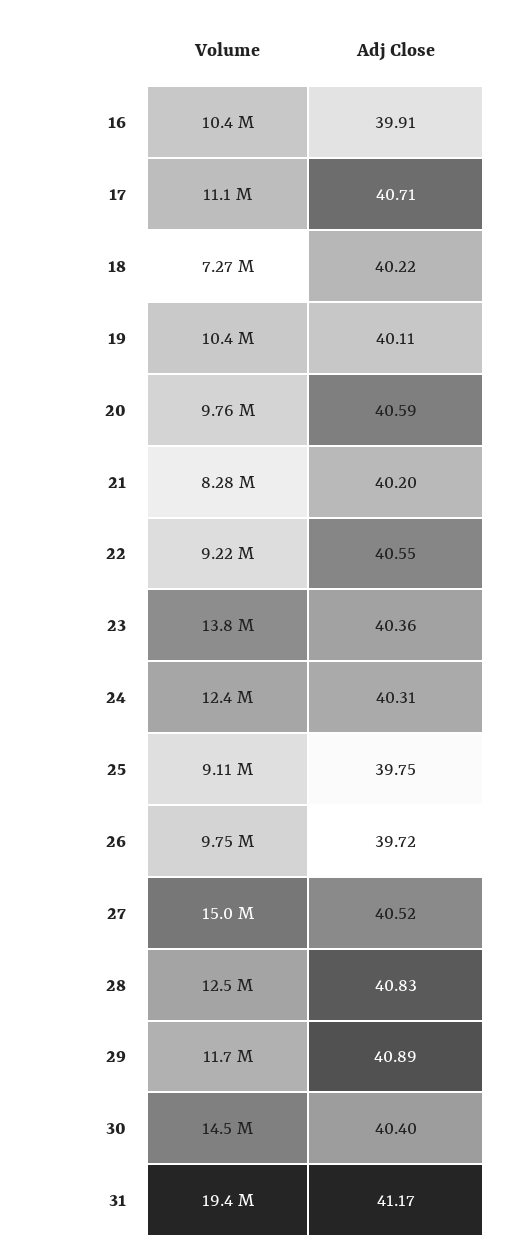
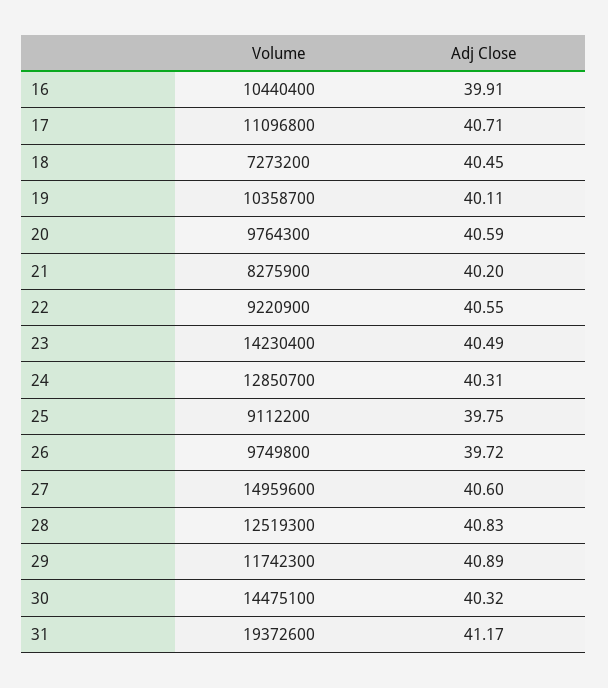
  {
    "Volume": {
      "16": 10440400,
      "17": 11096800,
      "18": 7273200,
      "19": 10358700,
      "20": 9764300,
      "21": 8275900,
      "22": 9220900,
-     "23": 13800000,
+     "23": 14230400,
-     "24": 12400000,
+     "24": 12850700,
      "25": 9112200,
      "26": 9749800,
      "27": 14959600,
      "28": 12519300,
      "29": 11742300,
      "30": 14475100,
      "31": 19372600
    },
    "Adj Close": {
      "16": 39.91,
      "17": 40.71,
-     "18": 40.22,
+     "18": 40.45,
      "19": 40.11,
      "20": 40.59,
      "21": 40.2,
      "22": 40.55,
-     "23": 40.36,
+     "23": 40.49,
      "24": 40.31,
      "25": 39.75,
      "26": 39.72,
-     "27": 40.52,
+     "27": 40.6,
      "28": 40.83,
      "29": 40.89,
-     "30": 40.4,
+     "30": 40.32,
      "31": 41.17
    }
  }

